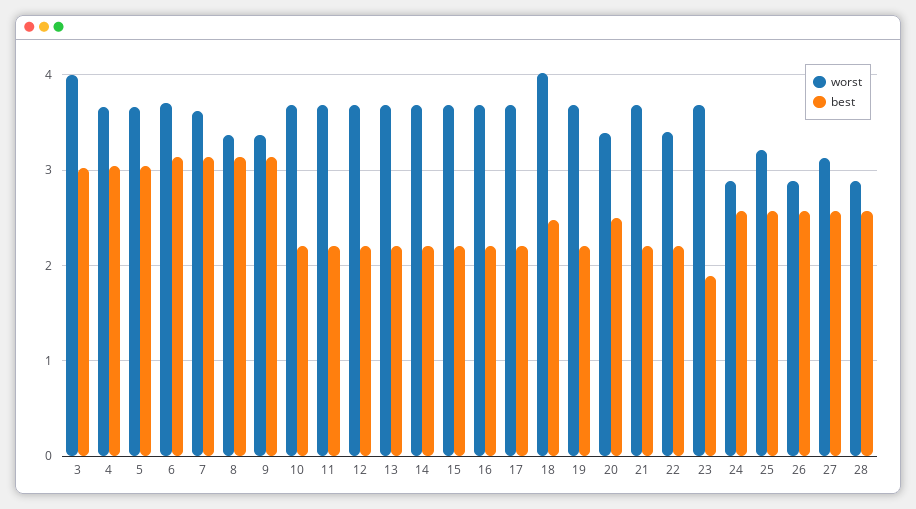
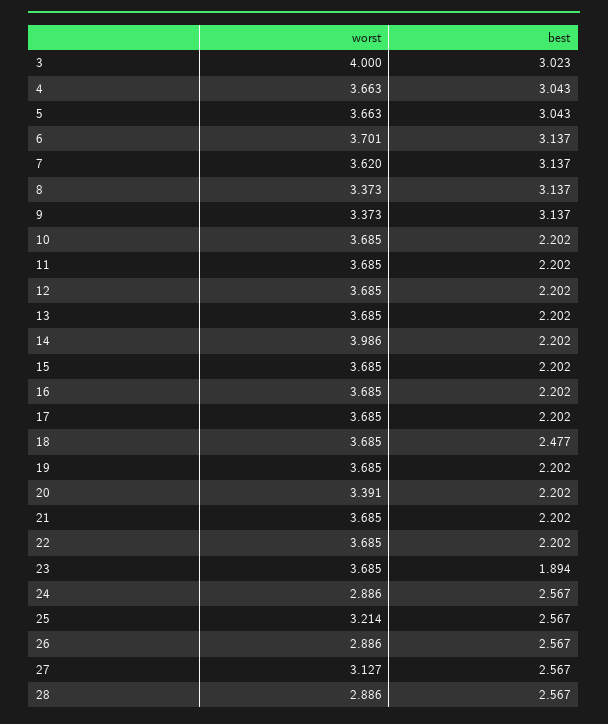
  {
    "worst": {
      "3": 4,
      "4": 3.663,
      "5": 3.663,
      "6": 3.701,
      "7": 3.62,
      "8": 3.373,
      "9": 3.373,
      "10": 3.685,
      "11": 3.685,
      "12": 3.685,
      "13": 3.685,
-     "14": 3.7,
+     "14": 3.986,
      "15": 3.685,
      "16": 3.685,
      "17": 3.685,
-     "18": 4,
+     "18": 3.685,
      "19": 3.685,
      "20": 3.391,
      "21": 3.685,
-     "22": 3.4,
+     "22": 3.685,
      "23": 3.685,
      "24": 2.886,
      "25": 3.214,
      "26": 2.886,
      "27": 3.127,
      "28": 2.886
    },
    "best": {
      "3": 3.023,
      "4": 3.043,
      "5": 3.043,
      "6": 3.137,
      "7": 3.137,
      "8": 3.137,
      "9": 3.137,
      "10": 2.202,
      "11": 2.202,
      "12": 2.202,
      "13": 2.202,
      "14": 2.202,
      "15": 2.202,
      "16": 2.202,
      "17": 2.202,
      "18": 2.477,
      "19": 2.202,
-     "20": 2.5,
+     "20": 2.202,
      "21": 2.202,
      "22": 2.202,
      "23": 1.894,
      "24": 2.567,
      "25": 2.567,
      "26": 2.567,
      "27": 2.567,
      "28": 2.567
    }
  }

